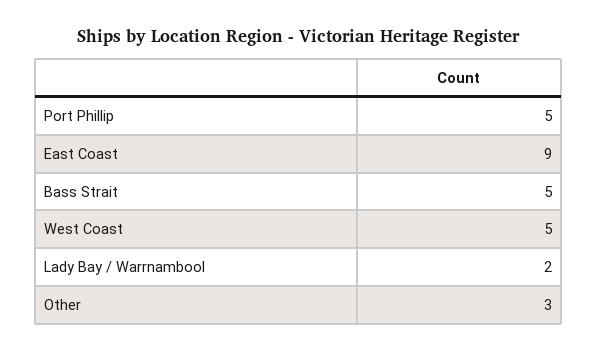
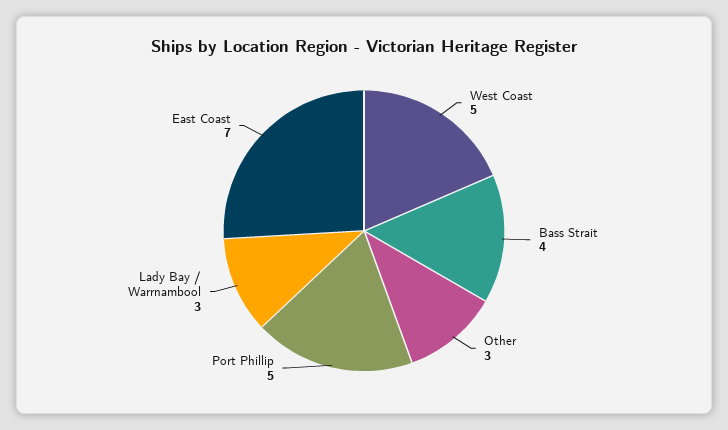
  {
    "Port Phillip": 5,
-   "East Coast": 9,
+   "East Coast": 7,
-   "Bass Strait": 5,
+   "Bass Strait": 4,
    "West Coast": 5,
-   "Lady Bay / Warrnambool": 2,
+   "Lady Bay / Warrnambool": 3,
    "Other": 3
  }

